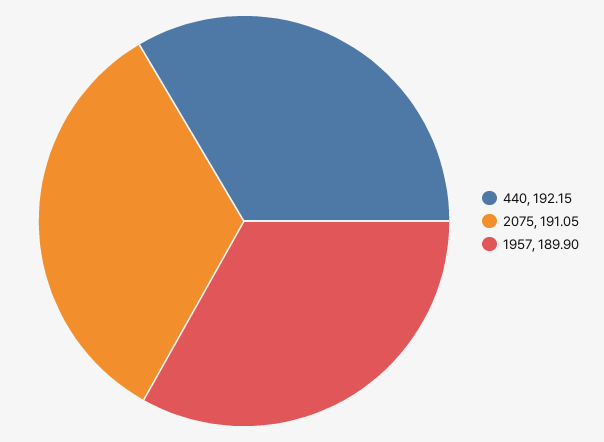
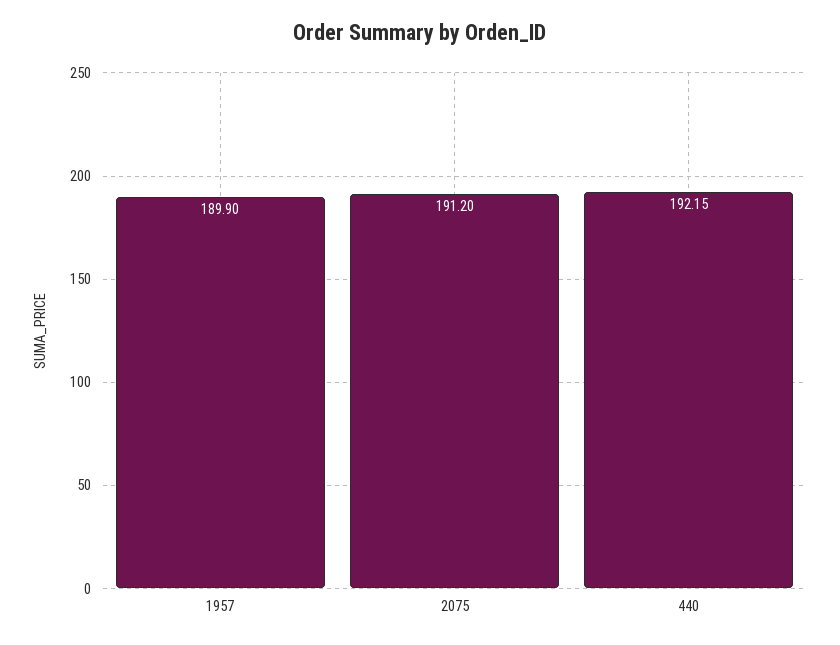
  {
    "440": 192.15,
-   "2075": 191.05,
+   "2075": 191.2,
    "1957": 189.9
  }

